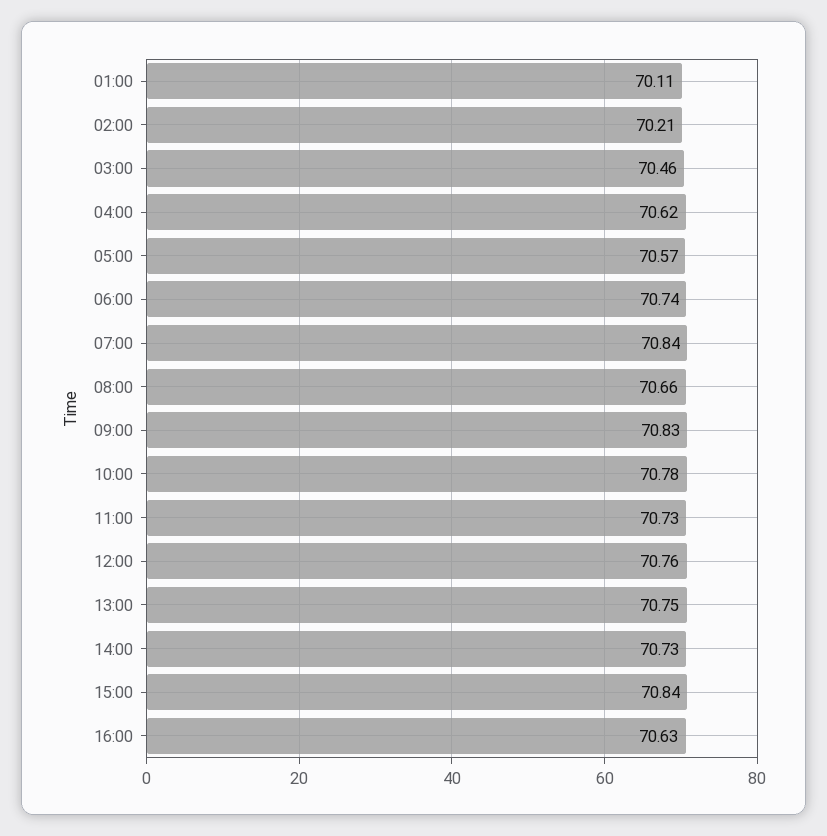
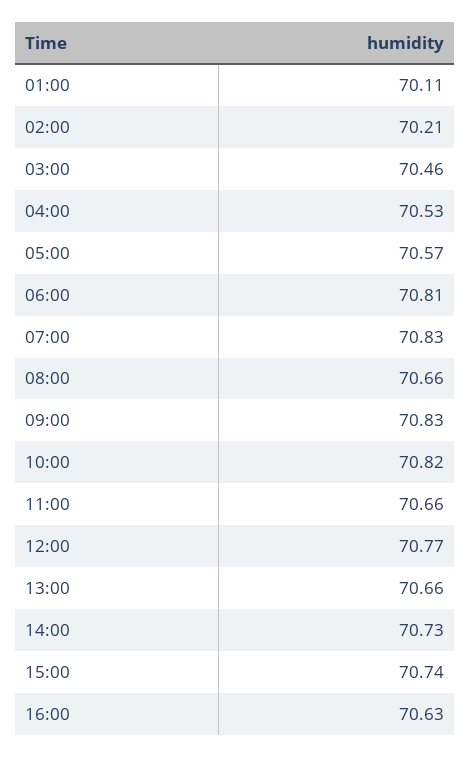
  {
    "01:00": 70.11,
    "02:00": 70.21,
    "03:00": 70.46,
-   "04:00": 70.62,
+   "04:00": 70.53,
    "05:00": 70.57,
-   "06:00": 70.74,
+   "06:00": 70.81,
-   "07:00": 70.84,
+   "07:00": 70.83,
    "08:00": 70.66,
    "09:00": 70.83,
-   "10:00": 70.78,
+   "10:00": 70.82,
-   "11:00": 70.73,
+   "11:00": 70.66,
-   "12:00": 70.76,
+   "12:00": 70.77,
-   "13:00": 70.75,
+   "13:00": 70.66,
    "14:00": 70.73,
-   "15:00": 70.84,
+   "15:00": 70.74,
    "16:00": 70.63
  }

